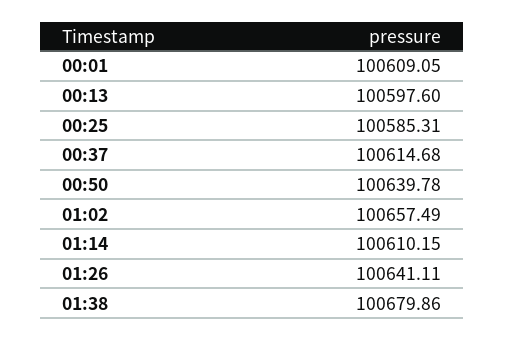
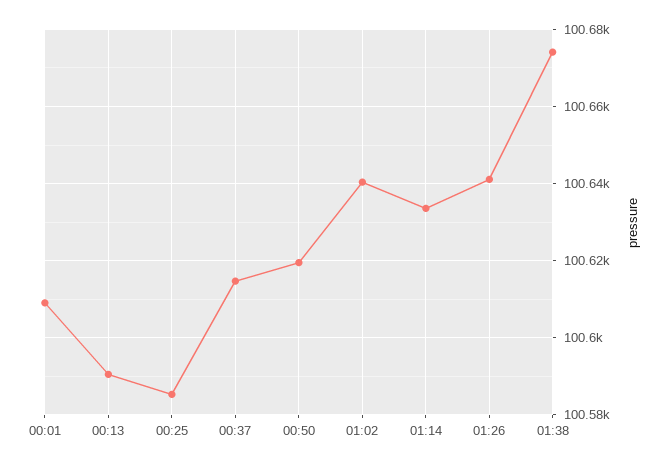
  {
    "00:01": 100609.05,
-   "00:13": 100597.6,
+   "00:13": 100590,
    "00:25": 100585.31,
    "00:37": 100614.68,
-   "00:50": 100639.78,
+   "00:50": 100620,
-   "01:02": 100657.49,
+   "01:02": 100640,
-   "01:14": 100610.15,
+   "01:14": 100634,
    "01:26": 100641.11,
-   "01:38": 100679.86
+   "01:38": 100674
  }

